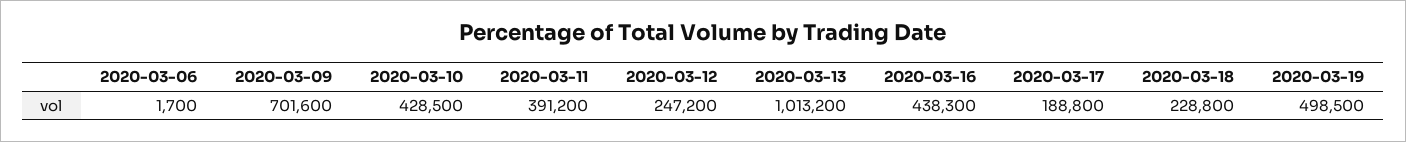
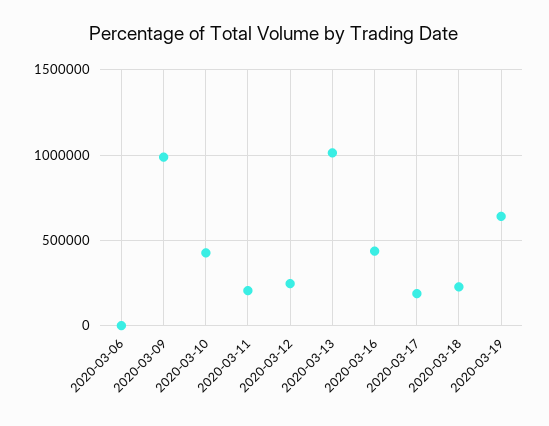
  {
    "2020-03-06": 1700,
-   "2020-03-09": 701600,
+   "2020-03-09": 1000000,
    "2020-03-10": 428500,
-   "2020-03-11": 391200,
+   "2020-03-11": 200000,
    "2020-03-12": 247200,
    "2020-03-13": 1013200,
    "2020-03-16": 438300,
    "2020-03-17": 188800,
    "2020-03-18": 228800,
-   "2020-03-19": 498500
+   "2020-03-19": 650000
  }

